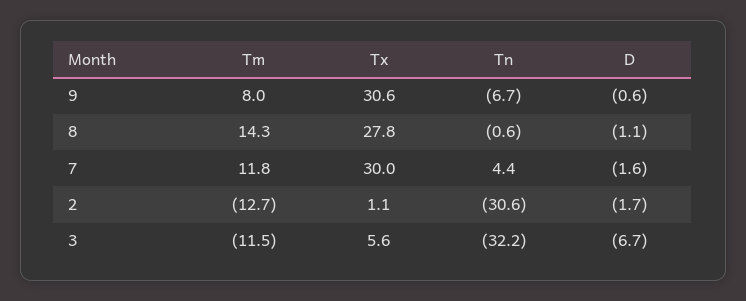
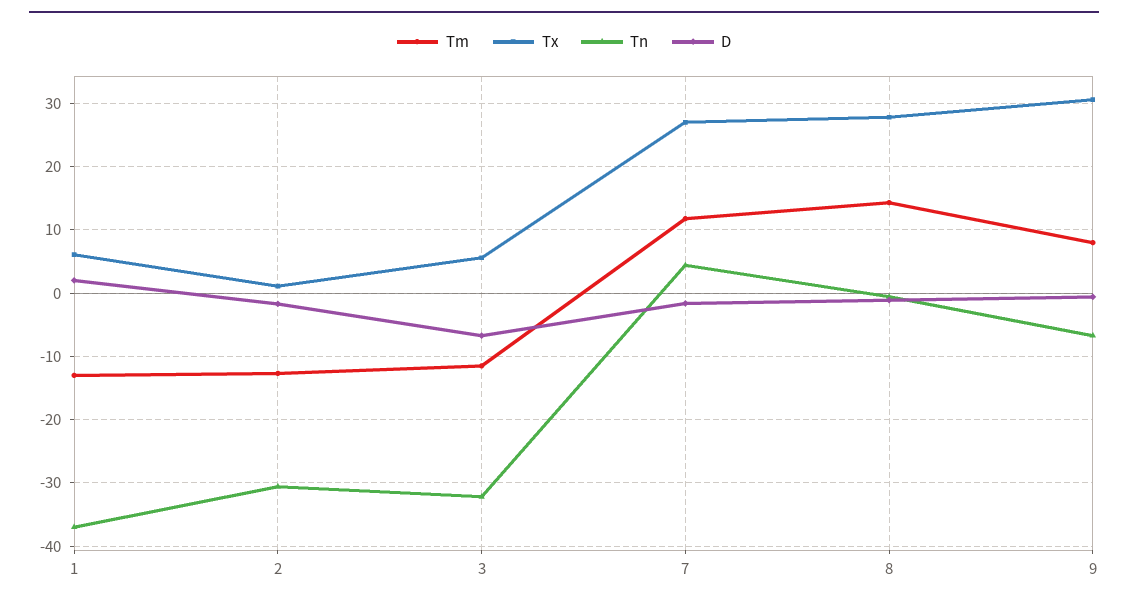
  {
    "Tm": {
      "9": 8,
      "8": 14.3,
      "7": 11.8,
      "2": -12.7,
-     "3": -11.5
+     "3": -11.5,
+     "1": -13
    },
    "Tx": {
      "9": 30.6,
      "8": 27.8,
-     "7": 30,
+     "7": 27,
      "2": 1.1,
-     "3": 5.6
+     "3": 5.6,
+     "1": 6
    },
    "Tn": {
      "9": -6.7,
      "8": -0.6,
      "7": 4.4,
      "2": -30.6,
-     "3": -32.2
+     "3": -32.2,
+     "1": -37
    },
    "D": {
      "9": -0.6,
      "8": -1.1,
      "7": -1.6,
      "2": -1.7,
-     "3": -6.7
+     "3": -6.7,
+     "1": 2
    }
  }

